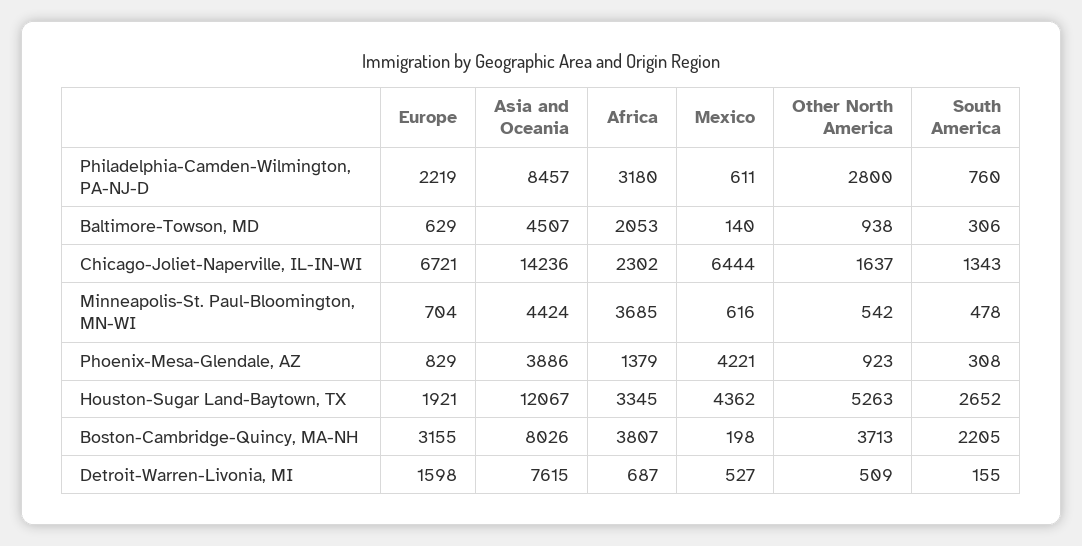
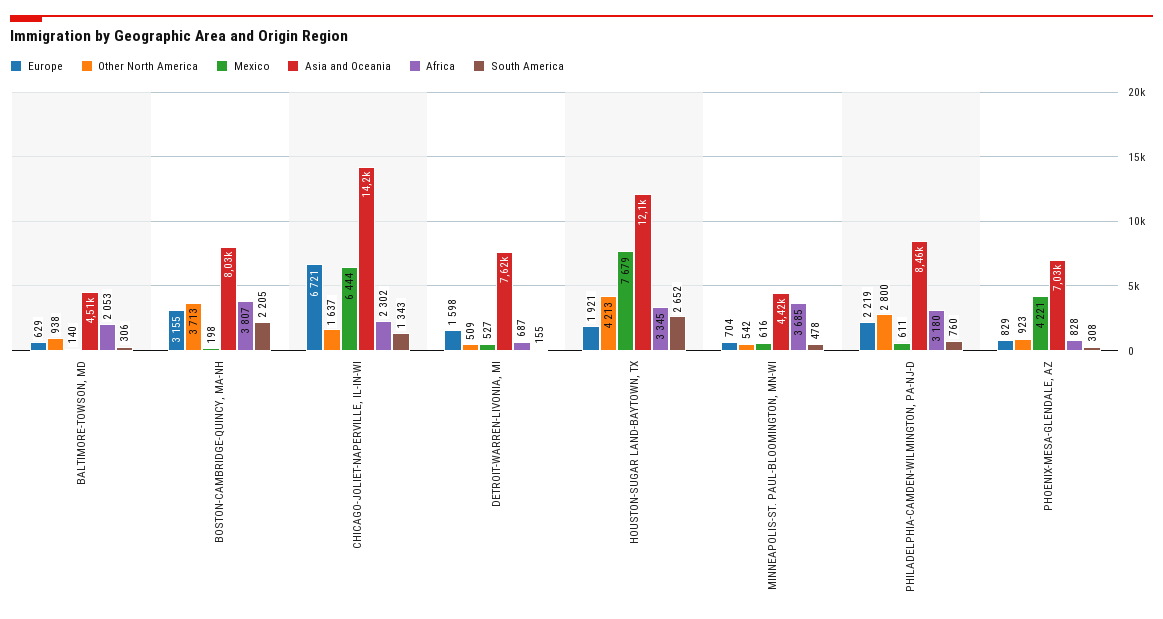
  {
    "Europe": {
      "Philadelphia-Camden-Wilmington, PA-NJ-D": 2219,
      "Baltimore-Towson, MD": 629,
      "Chicago-Joliet-Naperville, IL-IN-WI": 6721,
      "Minneapolis-St. Paul-Bloomington, MN-WI": 704,
      "Phoenix-Mesa-Glendale, AZ": 829,
      "Houston-Sugar Land-Baytown, TX": 1921,
      "Boston-Cambridge-Quincy, MA-NH": 3155,
      "Detroit-Warren-Livonia, MI": 1598
    },
    "Asia and Oceania": {
      "Philadelphia-Camden-Wilmington, PA-NJ-D": 8457,
      "Baltimore-Towson, MD": 4507,
      "Chicago-Joliet-Naperville, IL-IN-WI": 14236,
      "Minneapolis-St. Paul-Bloomington, MN-WI": 4424,
-     "Phoenix-Mesa-Glendale, AZ": 3886,
+     "Phoenix-Mesa-Glendale, AZ": 7030,
      "Houston-Sugar Land-Baytown, TX": 12067,
      "Boston-Cambridge-Quincy, MA-NH": 8026,
      "Detroit-Warren-Livonia, MI": 7615
    },
    "Africa": {
      "Philadelphia-Camden-Wilmington, PA-NJ-D": 3180,
      "Baltimore-Towson, MD": 2053,
      "Chicago-Joliet-Naperville, IL-IN-WI": 2302,
      "Minneapolis-St. Paul-Bloomington, MN-WI": 3685,
-     "Phoenix-Mesa-Glendale, AZ": 1379,
+     "Phoenix-Mesa-Glendale, AZ": 828,
      "Houston-Sugar Land-Baytown, TX": 3345,
      "Boston-Cambridge-Quincy, MA-NH": 3807,
      "Detroit-Warren-Livonia, MI": 687
    },
    "Mexico": {
      "Philadelphia-Camden-Wilmington, PA-NJ-D": 611,
      "Baltimore-Towson, MD": 140,
      "Chicago-Joliet-Naperville, IL-IN-WI": 6444,
      "Minneapolis-St. Paul-Bloomington, MN-WI": 616,
      "Phoenix-Mesa-Glendale, AZ": 4221,
-     "Houston-Sugar Land-Baytown, TX": 4362,
+     "Houston-Sugar Land-Baytown, TX": 7679,
      "Boston-Cambridge-Quincy, MA-NH": 198,
      "Detroit-Warren-Livonia, MI": 527
    },
    "Other North America": {
      "Philadelphia-Camden-Wilmington, PA-NJ-D": 2800,
      "Baltimore-Towson, MD": 938,
      "Chicago-Joliet-Naperville, IL-IN-WI": 1637,
      "Minneapolis-St. Paul-Bloomington, MN-WI": 542,
      "Phoenix-Mesa-Glendale, AZ": 923,
-     "Houston-Sugar Land-Baytown, TX": 5263,
+     "Houston-Sugar Land-Baytown, TX": 4213,
      "Boston-Cambridge-Quincy, MA-NH": 3713,
      "Detroit-Warren-Livonia, MI": 509
    },
    "South America": {
      "Philadelphia-Camden-Wilmington, PA-NJ-D": 760,
      "Baltimore-Towson, MD": 306,
      "Chicago-Joliet-Naperville, IL-IN-WI": 1343,
      "Minneapolis-St. Paul-Bloomington, MN-WI": 478,
      "Phoenix-Mesa-Glendale, AZ": 308,
      "Houston-Sugar Land-Baytown, TX": 2652,
      "Boston-Cambridge-Quincy, MA-NH": 2205,
      "Detroit-Warren-Livonia, MI": 155
    }
  }

